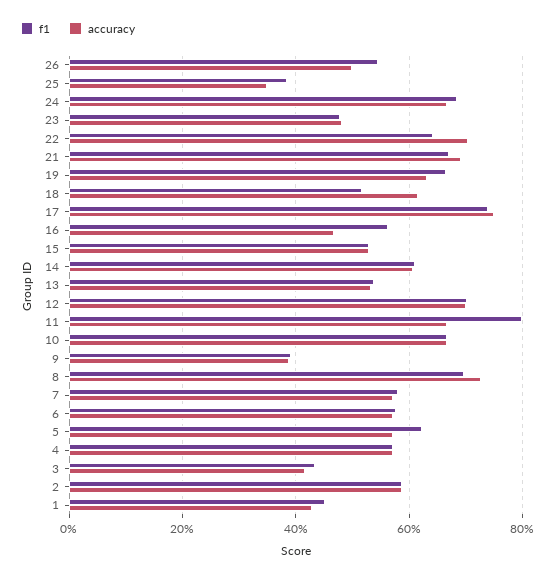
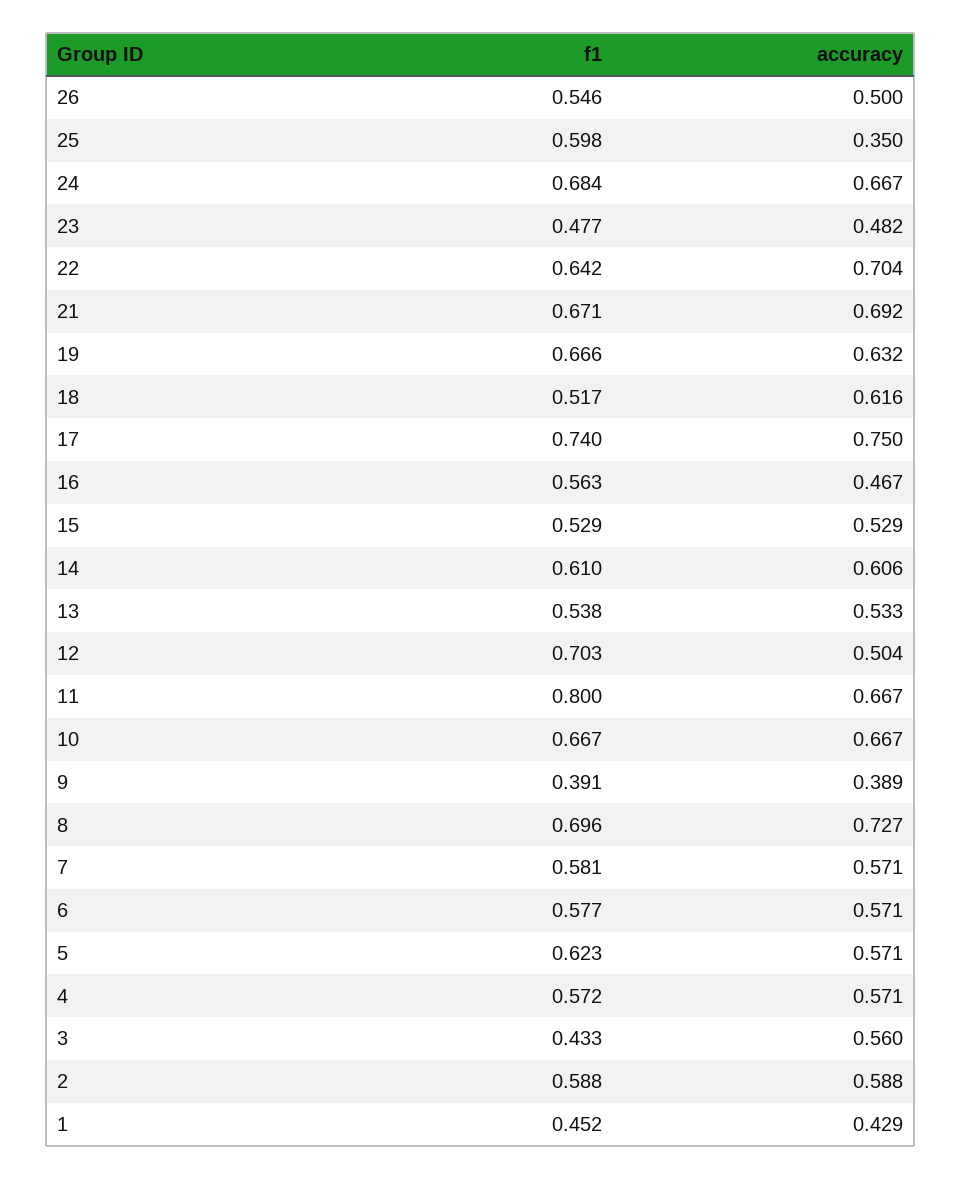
  {
    "f1": {
      "26": 0.546,
-     "25": 0.38,
+     "25": 0.598,
      "24": 0.684,
      "23": 0.477,
      "22": 0.642,
      "21": 0.671,
      "19": 0.666,
      "18": 0.517,
      "17": 0.74,
      "16": 0.563,
      "15": 0.529,
      "14": 0.61,
      "13": 0.538,
      "12": 0.703,
      "11": 0.8,
      "10": 0.667,
      "9": 0.391,
      "8": 0.696,
      "7": 0.581,
      "6": 0.577,
      "5": 0.623,
      "4": 0.572,
      "3": 0.433,
      "2": 0.588,
      "1": 0.452
    },
    "accuracy": {
      "26": 0.5,
      "25": 0.35,
      "24": 0.667,
      "23": 0.482,
      "22": 0.704,
      "21": 0.692,
      "19": 0.632,
      "18": 0.616,
      "17": 0.75,
      "16": 0.467,
      "15": 0.529,
      "14": 0.606,
      "13": 0.533,
-     "12": 0.7,
+     "12": 0.504,
      "11": 0.667,
      "10": 0.667,
      "9": 0.389,
      "8": 0.727,
      "7": 0.571,
      "6": 0.571,
      "5": 0.571,
      "4": 0.571,
-     "3": 0.42,
+     "3": 0.56,
      "2": 0.588,
      "1": 0.429
    }
  }

